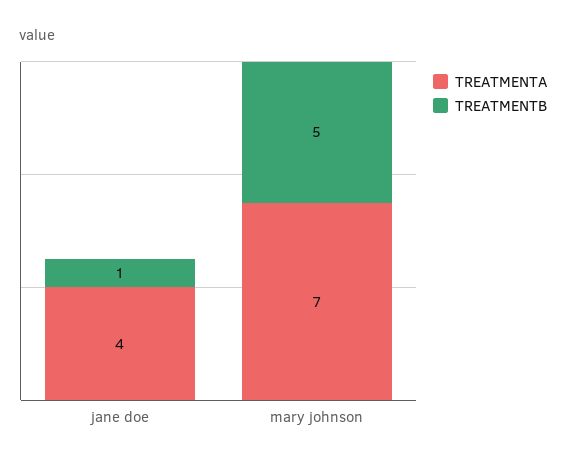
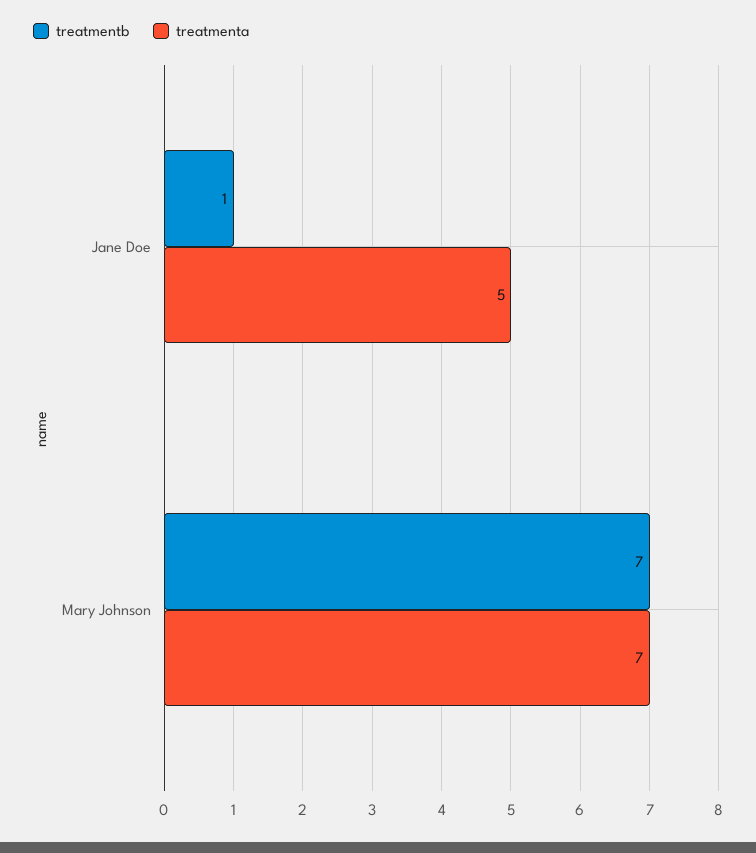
  {
    "TREATMENTA": {
-     "jane doe": 4,
+     "jane doe": 5,
      "mary johnson": 7
    },
    "TREATMENTB": {
      "jane doe": 1,
-     "mary johnson": 5
+     "mary johnson": 7
    }
  }

